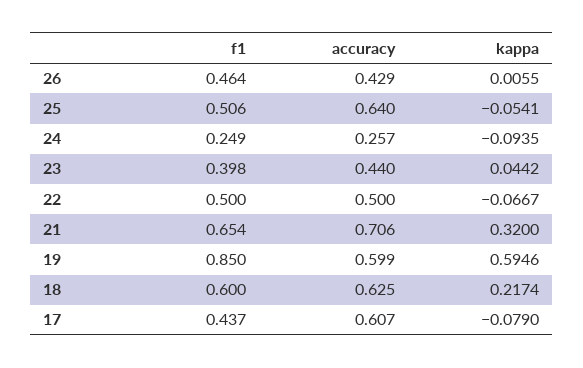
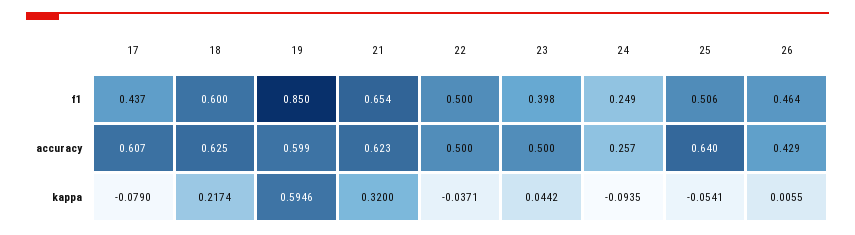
  {
    "f1": {
      "26": 0.464,
      "25": 0.506,
      "24": 0.249,
      "23": 0.398,
      "22": 0.5,
      "21": 0.654,
      "19": 0.85,
      "18": 0.6,
      "17": 0.437
    },
    "accuracy": {
      "26": 0.429,
      "25": 0.64,
      "24": 0.257,
-     "23": 0.44,
+     "23": 0.5,
      "22": 0.5,
-     "21": 0.706,
+     "21": 0.623,
      "19": 0.599,
      "18": 0.625,
      "17": 0.607
    },
    "kappa": {
      "26": 0.0055,
      "25": -0.0541,
      "24": -0.0935,
      "23": 0.0442,
-     "22": -0.0667,
+     "22": -0.0371,
      "21": 0.32,
      "19": 0.5946,
      "18": 0.2174,
      "17": -0.079
    }
  }

